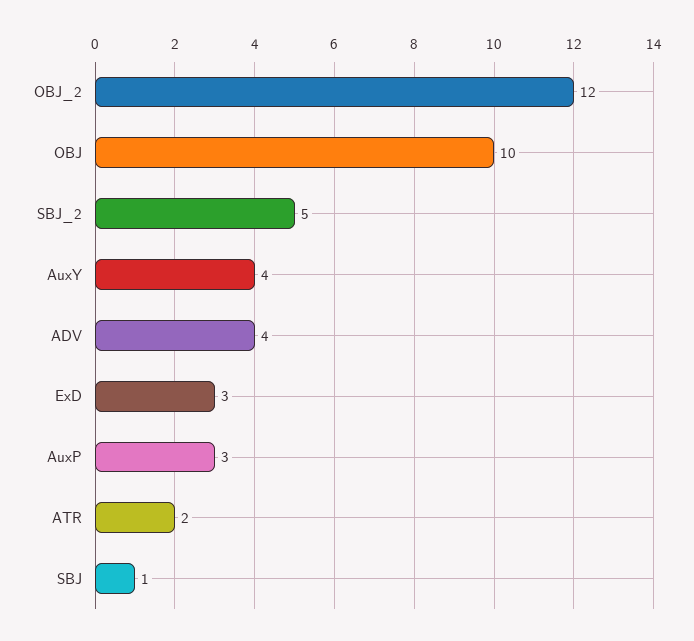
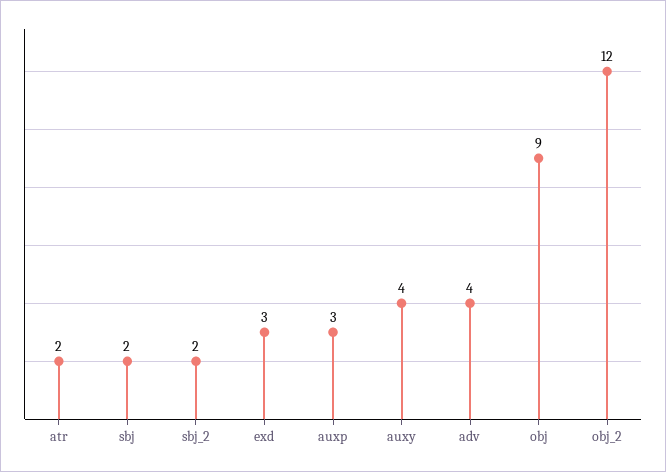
  {
    "OBJ_2": 12,
-   "OBJ": 10,
+   "OBJ": 9,
-   "SBJ_2": 5,
+   "SBJ_2": 2,
    "AuxY": 4,
    "ADV": 4,
    "ExD": 3,
    "AuxP": 3,
    "ATR": 2,
-   "SBJ": 1
+   "SBJ": 2
  }

